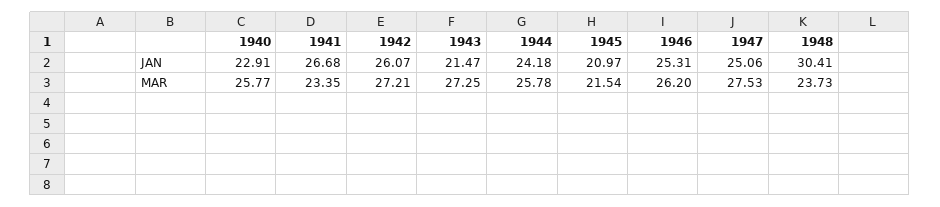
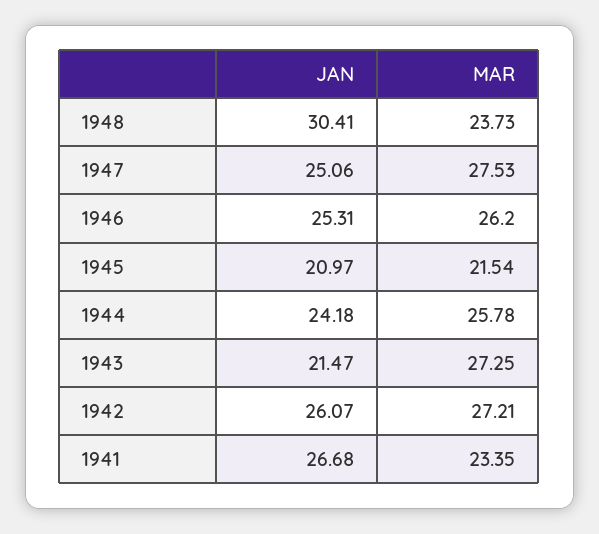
  {
-   "1940": {
-     "JAN": 22.91,
-     "MAR": 25.77
-   },
    "1941": {
      "JAN": 26.68,
      "MAR": 23.35
    },
    "1942": {
      "JAN": 26.07,
      "MAR": 27.21
    },
    "1943": {
      "JAN": 21.47,
      "MAR": 27.25
    },
    "1944": {
      "JAN": 24.18,
      "MAR": 25.78
    },
    "1945": {
      "JAN": 20.97,
      "MAR": 21.54
    },
    "1946": {
      "JAN": 25.31,
      "MAR": 26.2
    },
    "1947": {
      "JAN": 25.06,
      "MAR": 27.53
    },
    "1948": {
      "JAN": 30.41,
      "MAR": 23.73
    }
  }

